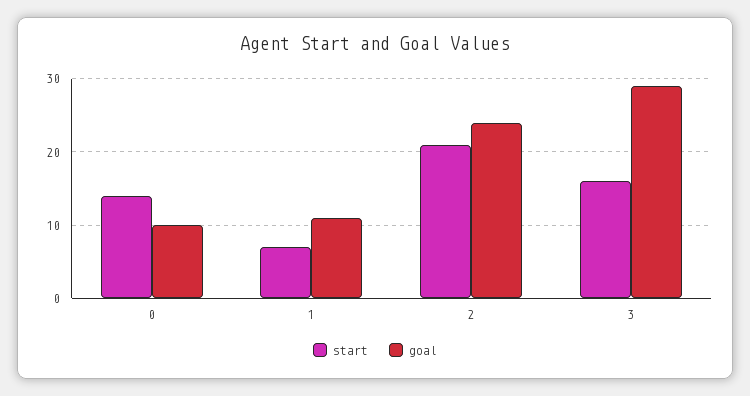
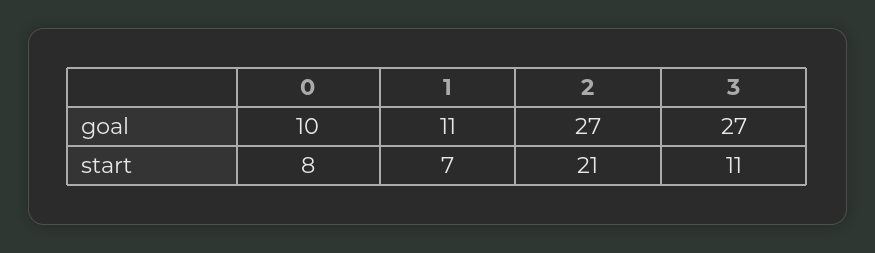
  {
    "start": {
-     "0": 14,
+     "0": 8,
      "1": 7,
      "2": 21,
-     "3": 16
+     "3": 11
    },
    "goal": {
      "0": 10,
      "1": 11,
-     "2": 24,
+     "2": 27,
-     "3": 29
+     "3": 27
    }
  }

